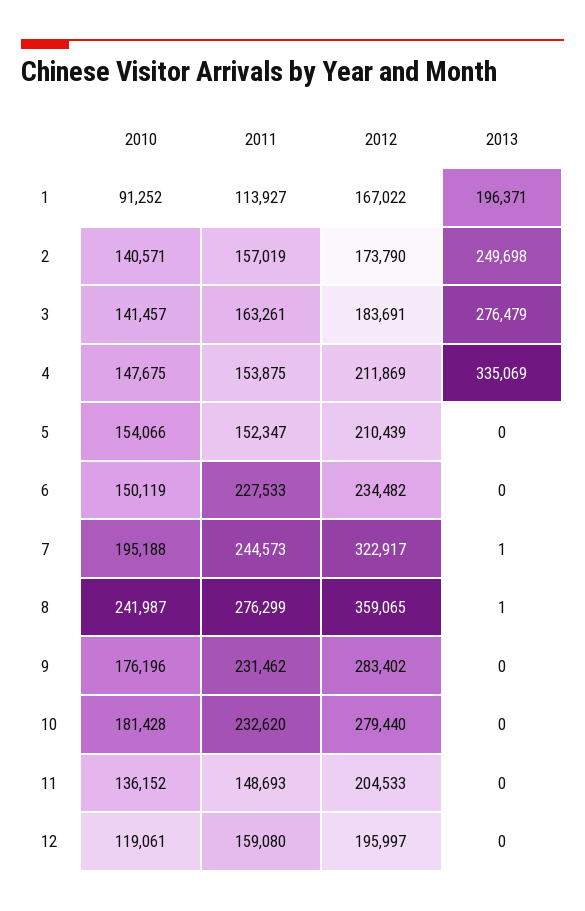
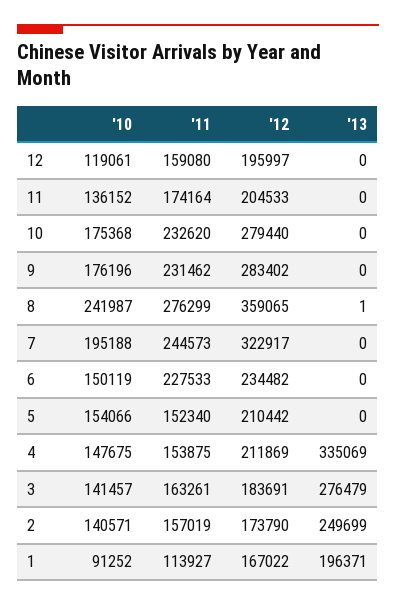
  {
    "2010": {
      "1": 91252,
      "2": 140571,
      "3": 141457,
      "4": 147675,
      "5": 154066,
      "6": 150119,
      "7": 195188,
      "8": 241987,
      "9": 176196,
-     "10": 181428,
+     "10": 175368,
      "11": 136152,
      "12": 119061
    },
    "2011": {
      "1": 113927,
      "2": 157019,
      "3": 163261,
      "4": 153875,
-     "5": 152347,
+     "5": 152340,
      "6": 227533,
      "7": 244573,
      "8": 276299,
      "9": 231462,
      "10": 232620,
-     "11": 148693,
+     "11": 174164,
      "12": 159080
    },
    "2012": {
      "1": 167022,
      "2": 173790,
      "3": 183691,
      "4": 211869,
-     "5": 210439,
+     "5": 210442,
      "6": 234482,
      "7": 322917,
      "8": 359065,
      "9": 283402,
      "10": 279440,
      "11": 204533,
      "12": 195997
    },
    "2013": {
      "1": 196371,
-     "2": 249698,
+     "2": 249699,
      "3": 276479,
      "4": 335069,
      "5": 0,
      "6": 0,
-     "7": 1,
+     "7": 0,
      "8": 1,
      "9": 0,
      "10": 0,
      "11": 0,
      "12": 0
    }
  }

